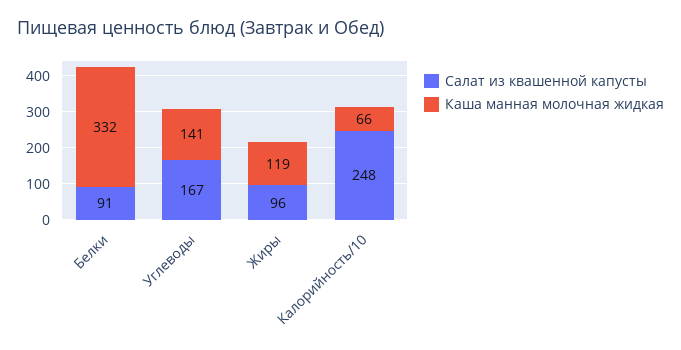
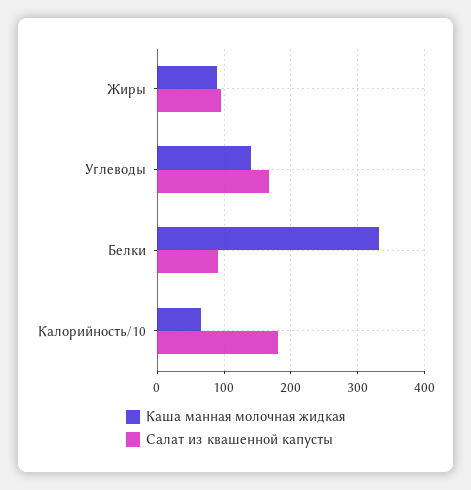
  {
    "Салат из квашенной капусты": {
      "Белки": 91,
      "Углеводы": 167,
      "Жиры": 96,
-     "Калорийность/10": 248
+     "Калорийность/10": 180
    },
    "Каша манная молочная жидкая": {
      "Белки": 332,
      "Углеводы": 141,
-     "Жиры": 119,
+     "Жиры": 90,
      "Калорийность/10": 66
    }
  }

